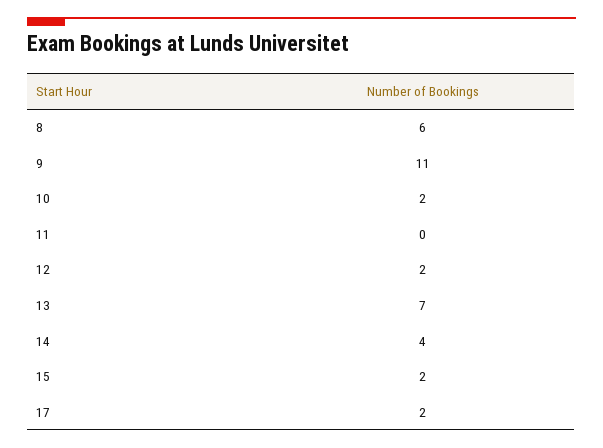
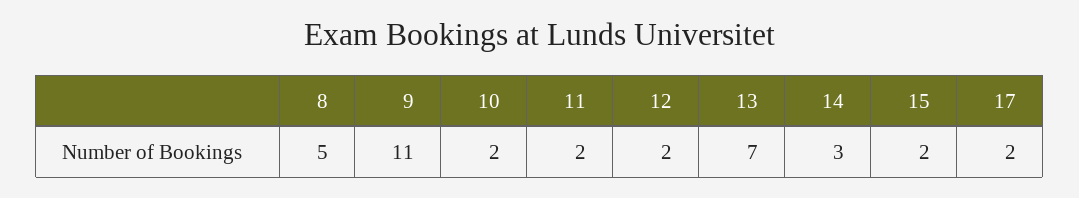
  {
-   "8": 6,
+   "8": 5,
    "9": 11,
    "10": 2,
-   "11": 0,
+   "11": 2,
    "12": 2,
    "13": 7,
-   "14": 4,
+   "14": 3,
    "15": 2,
    "17": 2
  }

